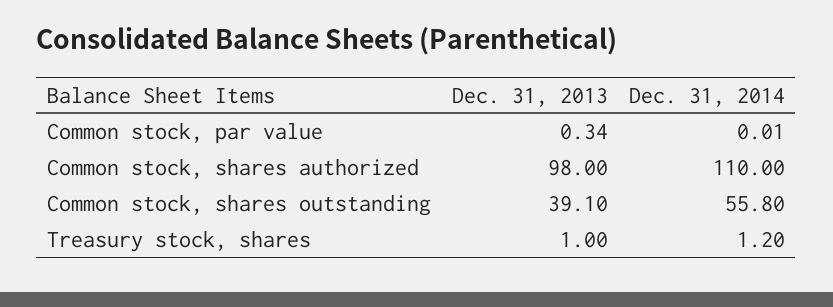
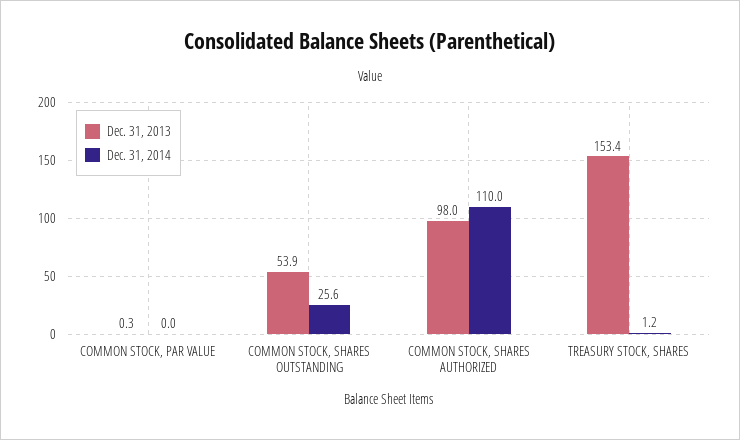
  {
    "Dec. 31, 2013": {
      "Common stock, par value": 0.34,
      "Common stock, shares authorized": 98,
-     "Common stock, shares outstanding": 39.1,
+     "Common stock, shares outstanding": 53.9,
-     "Treasury stock, shares": 1
+     "Treasury stock, shares": 153.4
    },
    "Dec. 31, 2014": {
      "Common stock, par value": 0.01,
      "Common stock, shares authorized": 110,
-     "Common stock, shares outstanding": 55.8,
+     "Common stock, shares outstanding": 25.6,
      "Treasury stock, shares": 1.2
    }
  }

